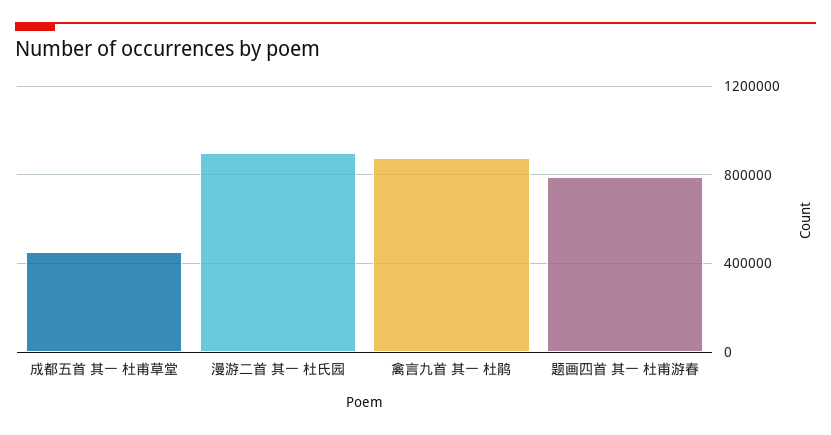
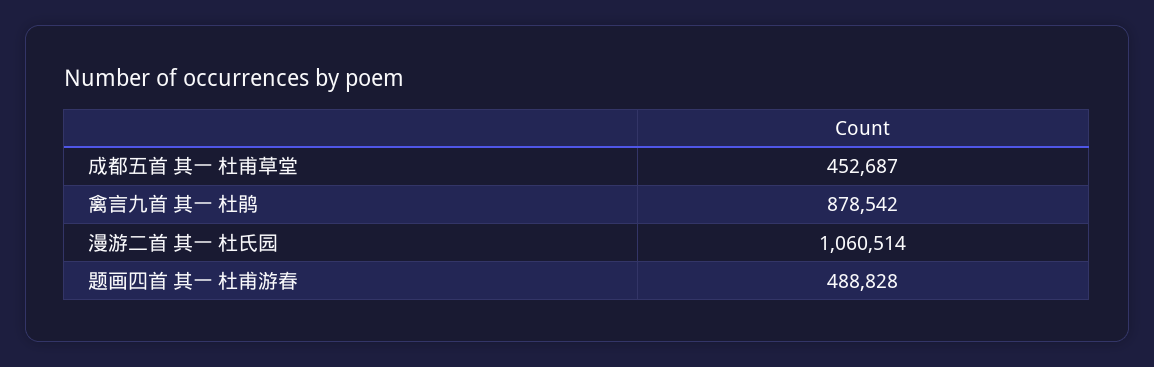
  {
    "成都五首 其一 杜甫草堂": 452687,
-   "漫游二首 其一 杜氏园": 900000,
+   "漫游二首 其一 杜氏园": 1060514,
    "禽言九首 其一 杜鹃": 878542,
-   "题画四首 其一 杜甫游春": 800000
+   "题画四首 其一 杜甫游春": 488828
  }

